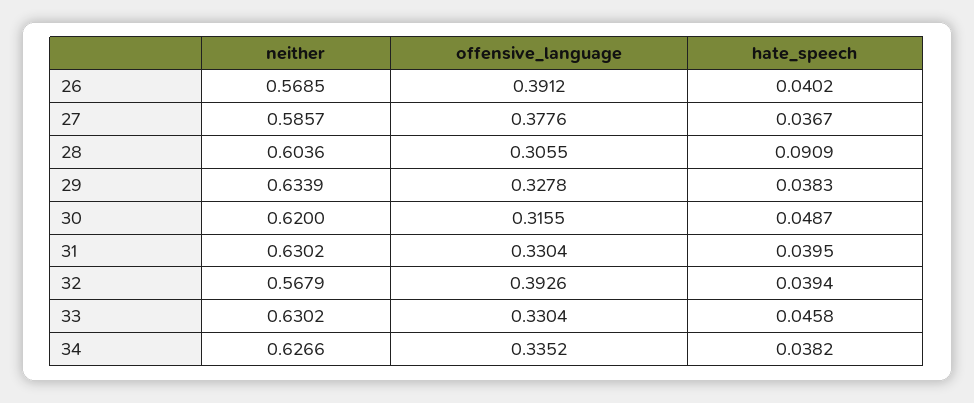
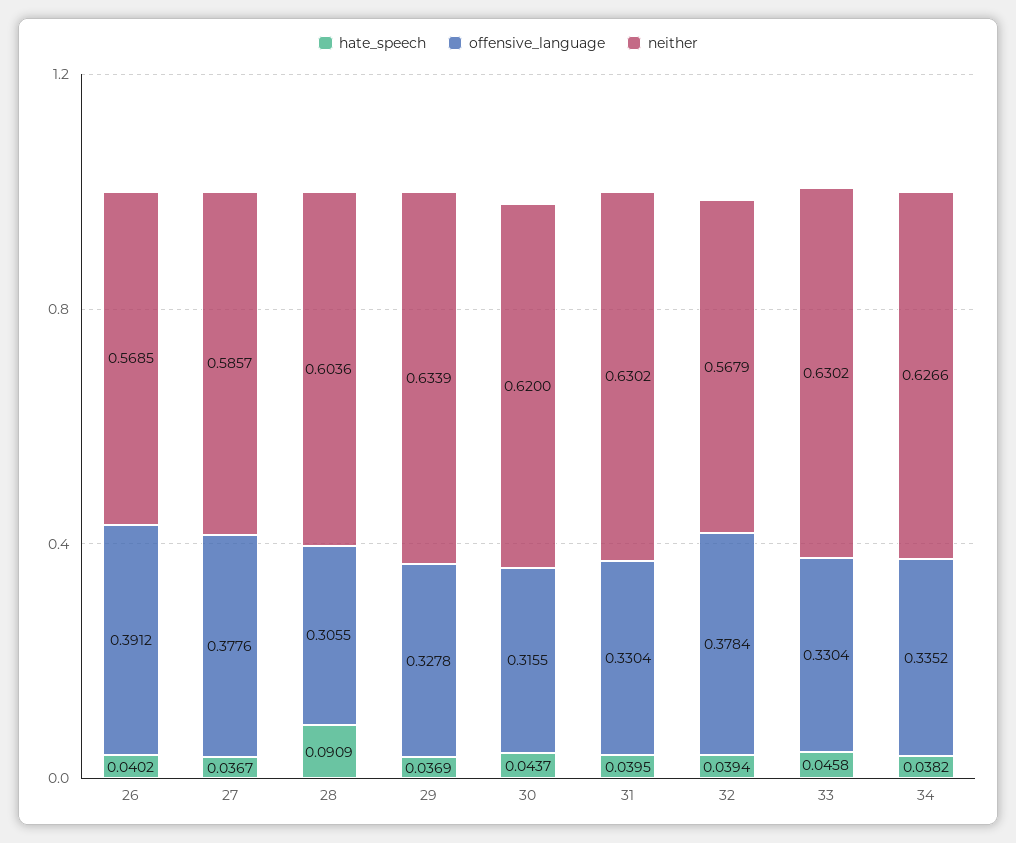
  {
    "neither": {
      "26": 0.5685,
      "27": 0.5857,
      "28": 0.6036,
      "29": 0.6339,
      "30": 0.62,
      "31": 0.6302,
      "32": 0.5679,
      "33": 0.6302,
      "34": 0.6266
    },
    "offensive_language": {
      "26": 0.3912,
      "27": 0.3776,
      "28": 0.3055,
      "29": 0.3278,
      "30": 0.3155,
      "31": 0.3304,
-     "32": 0.3926,
+     "32": 0.3784,
      "33": 0.3304,
      "34": 0.3352
    },
    "hate_speech": {
      "26": 0.0402,
      "27": 0.0367,
      "28": 0.0909,
-     "29": 0.0383,
+     "29": 0.0369,
-     "30": 0.0487,
+     "30": 0.0437,
      "31": 0.0395,
      "32": 0.0394,
      "33": 0.0458,
      "34": 0.0382
    }
  }

